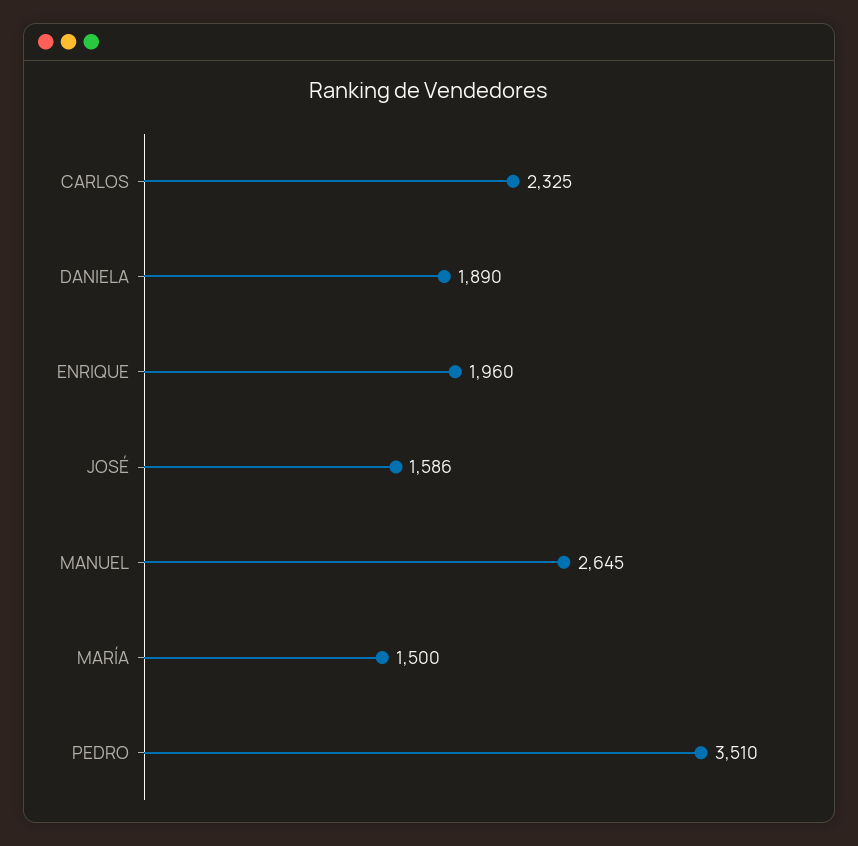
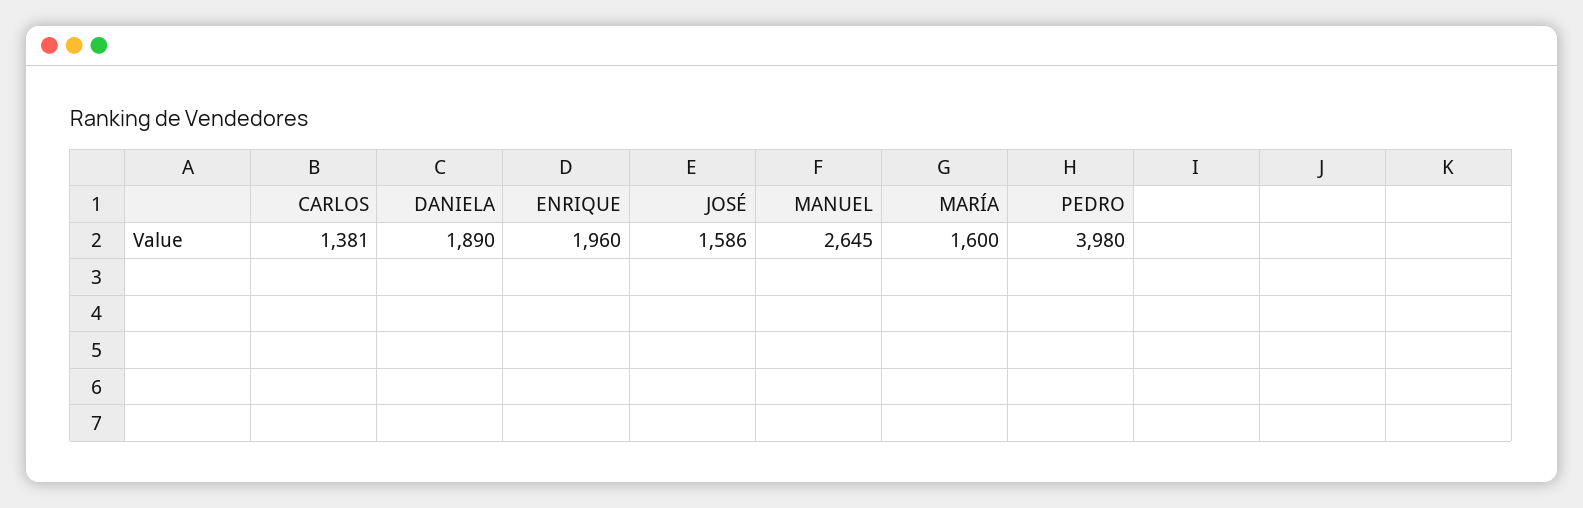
  {
-   "CARLOS": 2325,
+   "CARLOS": 1381,
    "DANIELA": 1890,
    "ENRIQUE": 1960,
    "JOSÉ": 1586,
    "MANUEL": 2645,
-   "MARÍA": 1500,
+   "MARÍA": 1600,
-   "PEDRO": 3510
+   "PEDRO": 3980
  }

